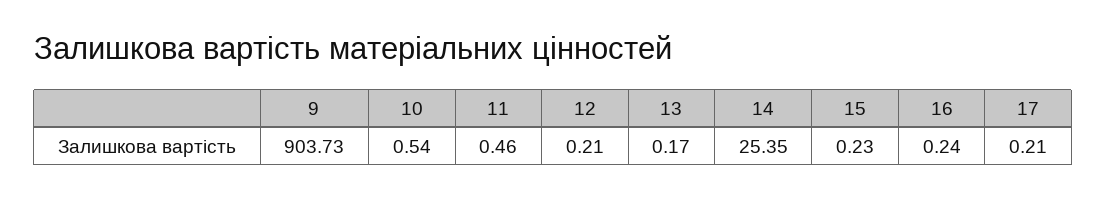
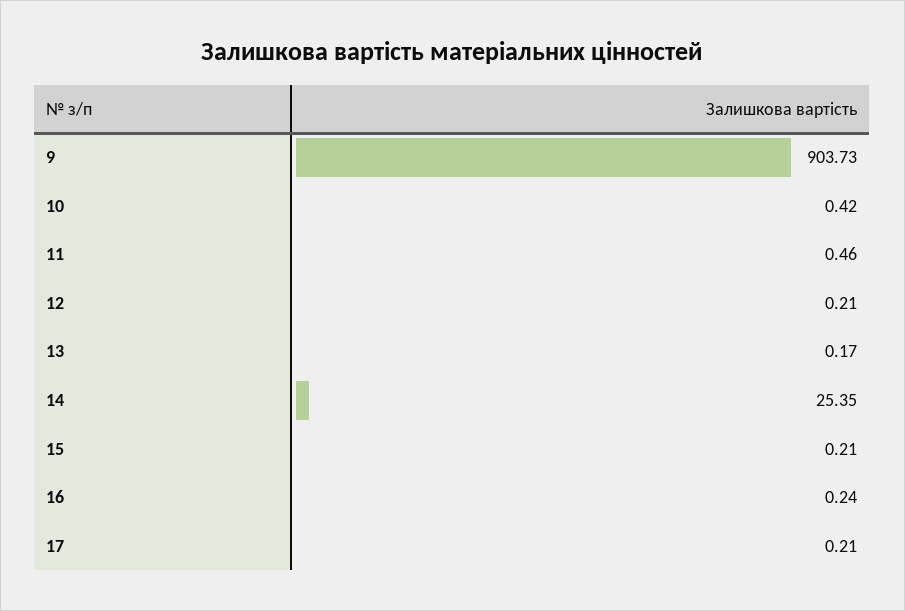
  {
    "9": 903.73,
-   "10": 0.54,
+   "10": 0.42,
    "11": 0.46,
    "12": 0.21,
    "13": 0.17,
    "14": 25.35,
-   "15": 0.23,
+   "15": 0.21,
    "16": 0.24,
    "17": 0.21
  }

